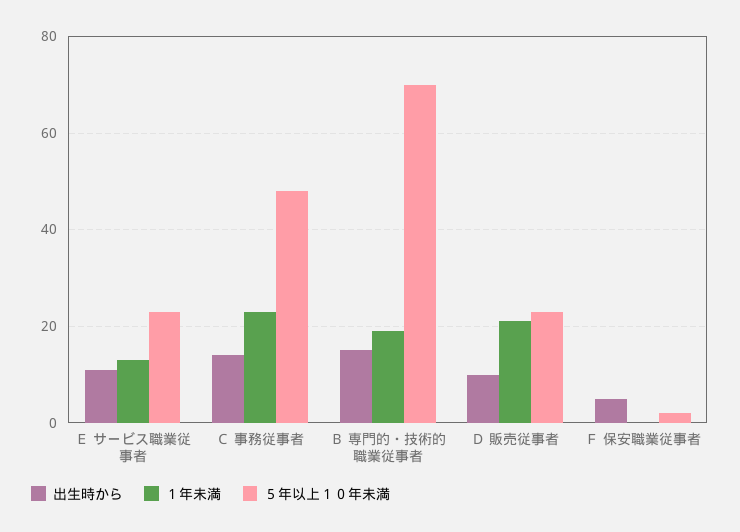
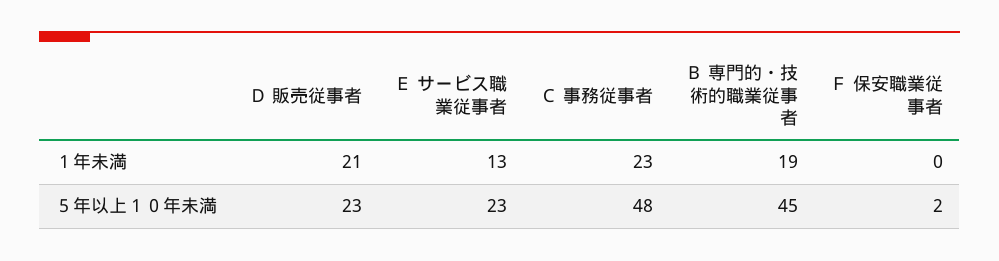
  {
-   "出生時から": {
-     "Ｅ サービス職業従事者": 10,
-     "Ｃ 事務従事者": 15,
-     "Ｂ 専門的・技術的職業従事者": 15,
-     "Ｄ 販売従事者": 10,
-     "Ｆ 保安職業従事者": 5
-   },
    "１年未満": {
      "Ｅ サービス職業従事者": 13,
      "Ｃ 事務従事者": 23,
      "Ｂ 専門的・技術的職業従事者": 19,
      "Ｄ 販売従事者": 21,
      "Ｆ 保安職業従事者": 0
    },
    "５年以上１０年未満": {
      "Ｅ サービス職業従事者": 23,
      "Ｃ 事務従事者": 48,
-     "Ｂ 専門的・技術的職業従事者": 70,
+     "Ｂ 専門的・技術的職業従事者": 45,
      "Ｄ 販売従事者": 23,
      "Ｆ 保安職業従事者": 2
    }
  }

